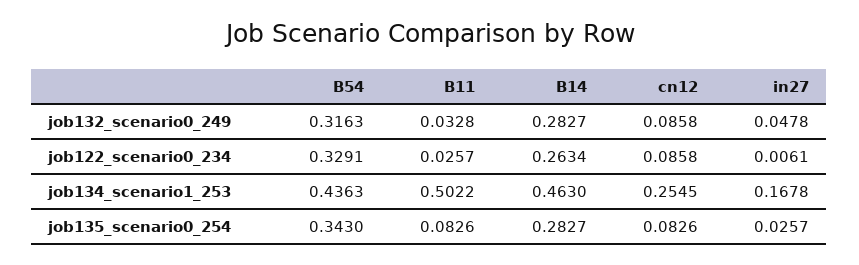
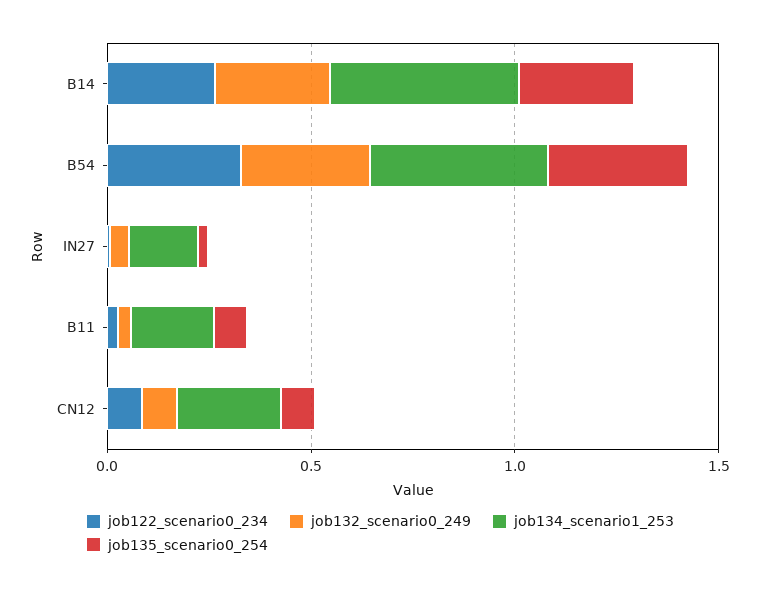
  {
    "job132_scenario0_249": {
      "B54": 0.3163,
      "B11": 0.0328,
      "B14": 0.2827,
      "cn12": 0.0858,
      "in27": 0.0478
    },
    "job122_scenario0_234": {
      "B54": 0.3291,
      "B11": 0.0257,
      "B14": 0.2634,
      "cn12": 0.0858,
      "in27": 0.0061
    },
    "job134_scenario1_253": {
      "B54": 0.4363,
-     "B11": 0.5022,
+     "B11": 0.2,
      "B14": 0.463,
      "cn12": 0.2545,
      "in27": 0.1678
    },
    "job135_scenario0_254": {
      "B54": 0.343,
      "B11": 0.0826,
      "B14": 0.2827,
      "cn12": 0.0826,
      "in27": 0.0257
    }
  }

